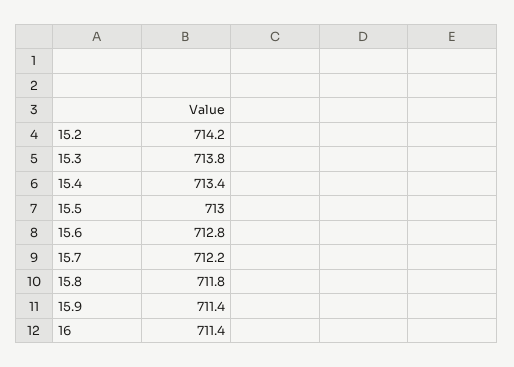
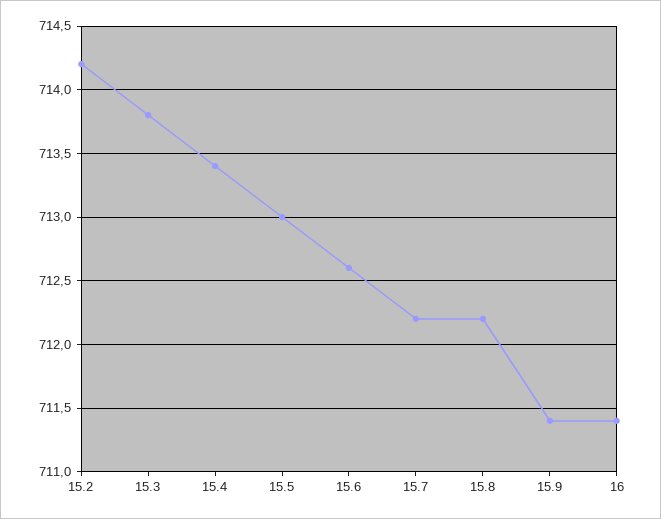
  {
    "15.2": 714.2,
    "15.3": 713.8,
    "15.4": 713.4,
    "15.5": 713,
-   "15.6": 712.8,
+   "15.6": 712.6,
    "15.7": 712.2,
-   "15.8": 711.8,
+   "15.8": 712.2,
    "15.9": 711.4,
    "16": 711.4
  }

